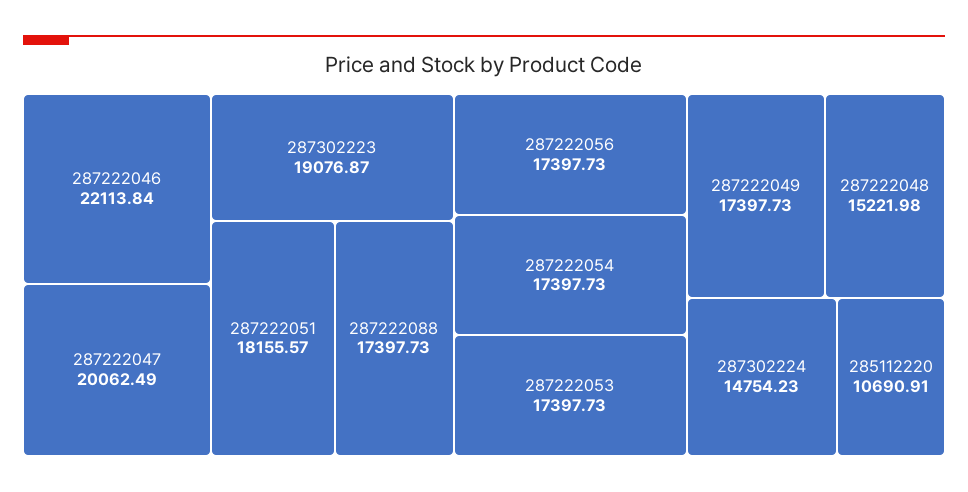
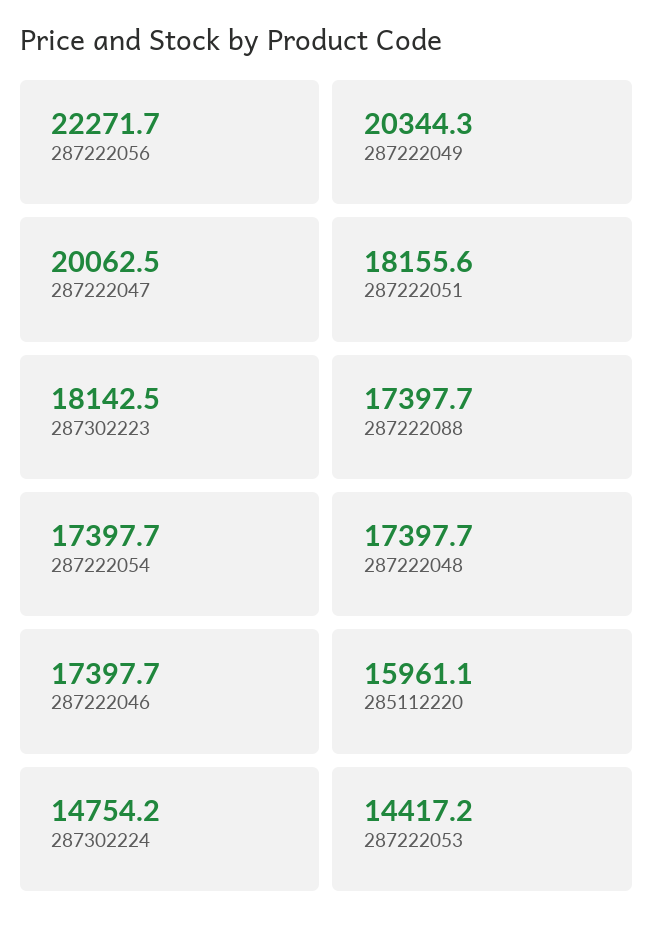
  {
-   "287222046": 22113.84,
+   "287222046": 17397.7,
    "287222047": 20062.49,
-   "287302223": 19076.87,
+   "287302223": 18142.5,
    "287222051": 18155.57,
    "287222088": 17397.73,
-   "287222056": 17397.73,
+   "287222056": 22271.7,
    "287222054": 17397.73,
-   "287222053": 17397.73,
+   "287222053": 14417.2,
-   "287222049": 17397.73,
+   "287222049": 20344.3,
-   "287222048": 15221.98,
+   "287222048": 17397.7,
    "287302224": 14754.23,
-   "285112220": 10690.91
+   "285112220": 15961.1
  }

